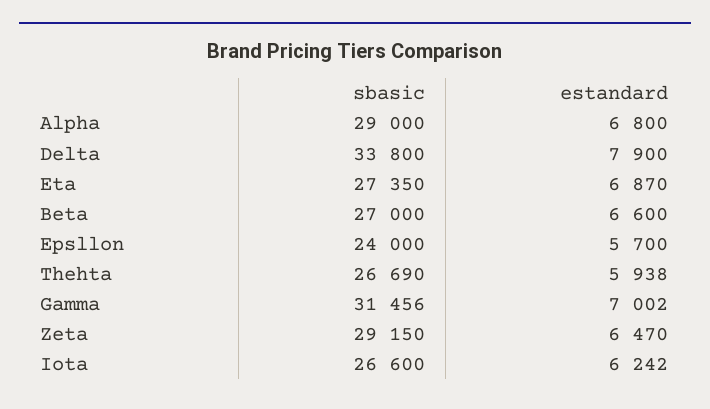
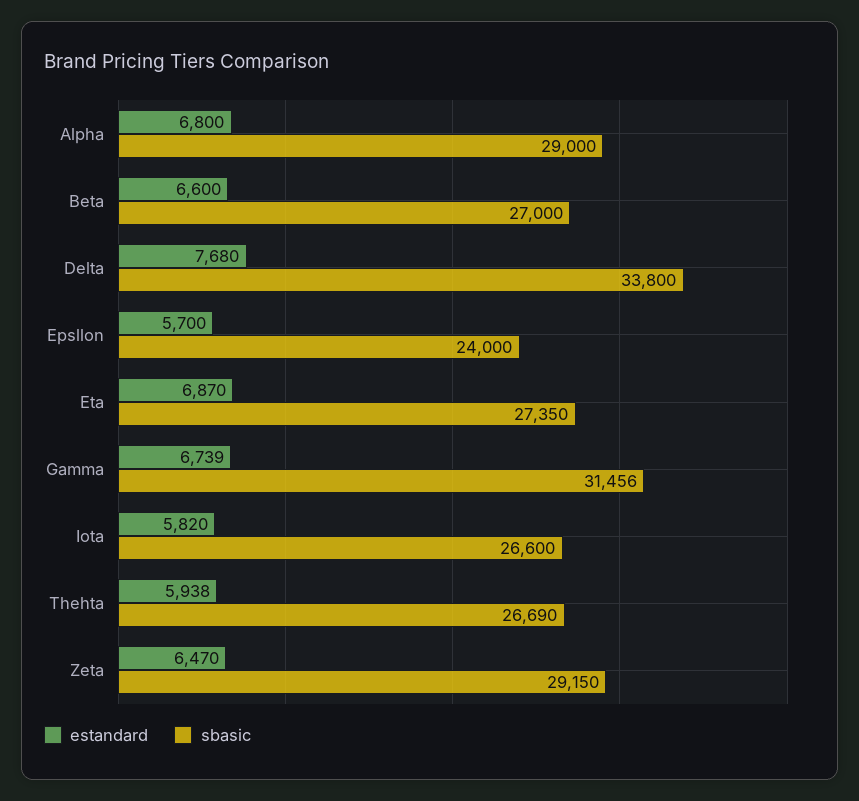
  {
    "sbasic": {
      "Alpha": 29000,
      "Delta": 33800,
      "Eta": 27350,
      "Beta": 27000,
      "Epsllon": 24000,
      "Thehta": 26690,
      "Gamma": 31456,
      "Zeta": 29150,
      "Iota": 26600
    },
    "estandard": {
      "Alpha": 6800,
-     "Delta": 7900,
+     "Delta": 7680,
      "Eta": 6870,
      "Beta": 6600,
      "Epsllon": 5700,
      "Thehta": 5938,
-     "Gamma": 7002,
+     "Gamma": 6739,
      "Zeta": 6470,
-     "Iota": 6242
+     "Iota": 5820
    }
  }

